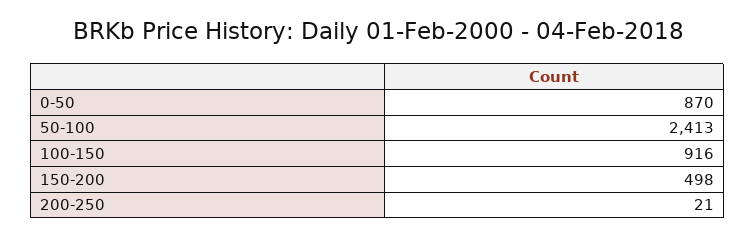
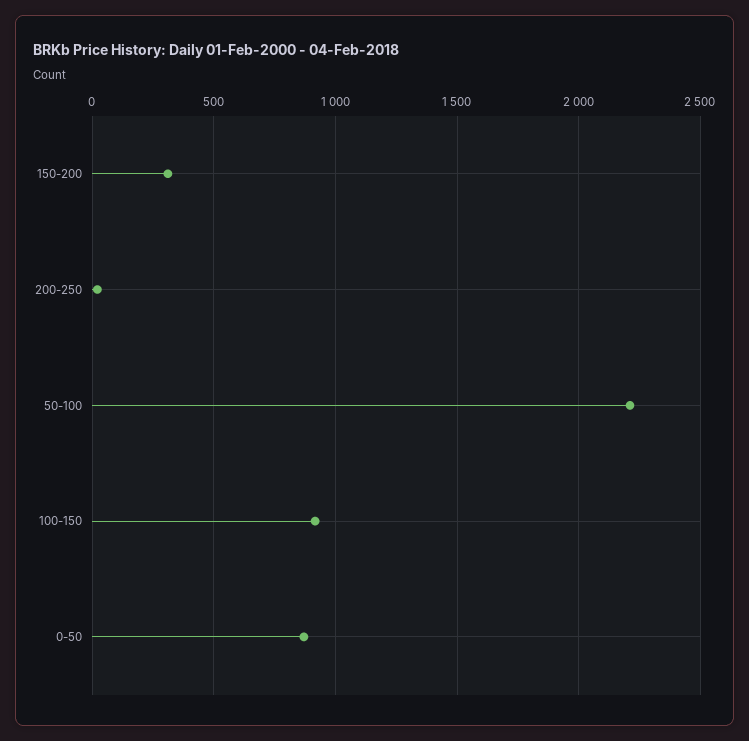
  {
    "0-50": 870,
-   "50-100": 2413,
+   "50-100": 2200,
    "100-150": 916,
-   "150-200": 498,
+   "150-200": 300,
    "200-250": 21
  }

